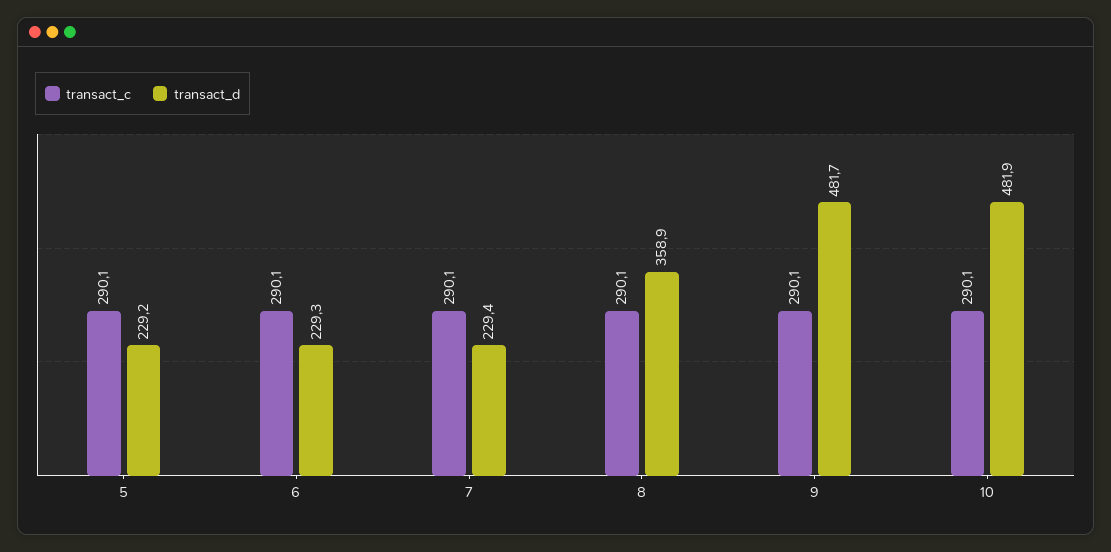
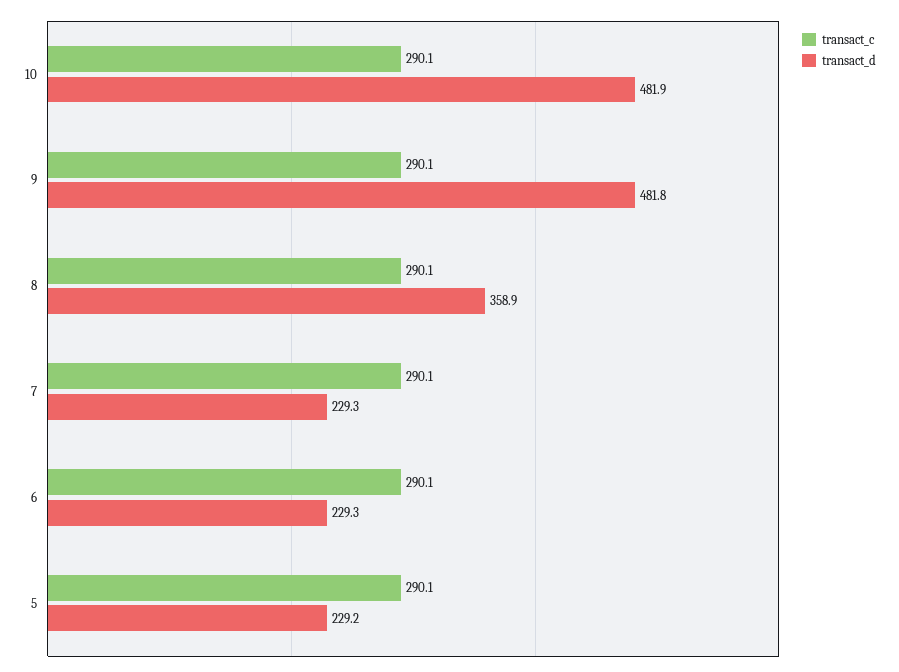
  {
    "transact_c": {
      "5": 290.1,
      "6": 290.1,
      "7": 290.1,
      "8": 290.1,
      "9": 290.1,
      "10": 290.1
    },
    "transact_d": {
      "5": 229.2,
      "6": 229.3,
-     "7": 229.4,
+     "7": 229.3,
      "8": 358.9,
-     "9": 481.7,
+     "9": 481.8,
      "10": 481.9
    }
  }

